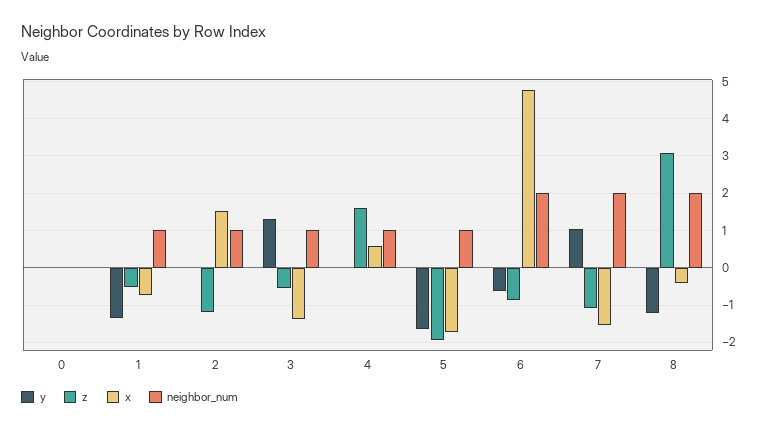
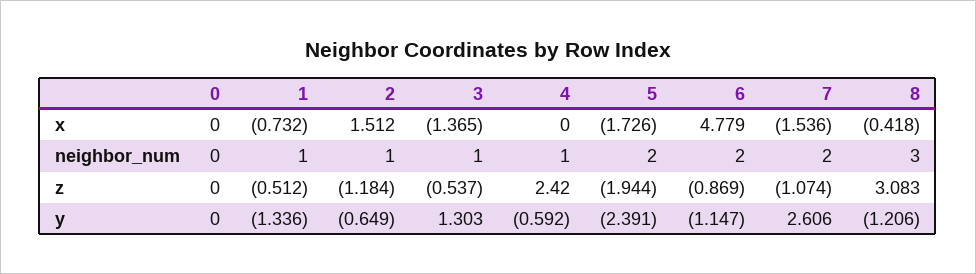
  {
    "y": {
      "0": 0,
      "1": -1.336,
-     "2": 0,
+     "2": -0.649,
      "3": 1.303,
-     "4": 0,
+     "4": -0.592,
-     "5": -1.6,
+     "5": -2.391,
-     "6": -0.6,
+     "6": -1.147,
-     "7": 1,
+     "7": 2.606,
      "8": -1.206
    },
    "z": {
      "0": 0,
      "1": -0.512,
      "2": -1.184,
      "3": -0.537,
-     "4": 1.6,
+     "4": 2.42,
      "5": -1.944,
      "6": -0.869,
      "7": -1.074,
      "8": 3.083
    },
    "x": {
      "0": 0,
      "1": -0.732,
      "2": 1.512,
      "3": -1.365,
-     "4": 0.6,
+     "4": 0,
      "5": -1.726,
      "6": 4.779,
      "7": -1.536,
      "8": -0.418
    },
    "neighbor_num": {
      "0": 0,
      "1": 1,
      "2": 1,
      "3": 1,
      "4": 1,
-     "5": 1,
+     "5": 2,
      "6": 2,
      "7": 2,
-     "8": 2
+     "8": 3
    }
  }

